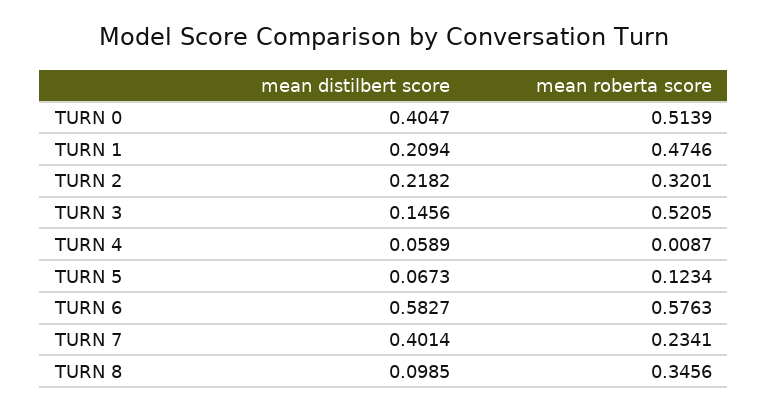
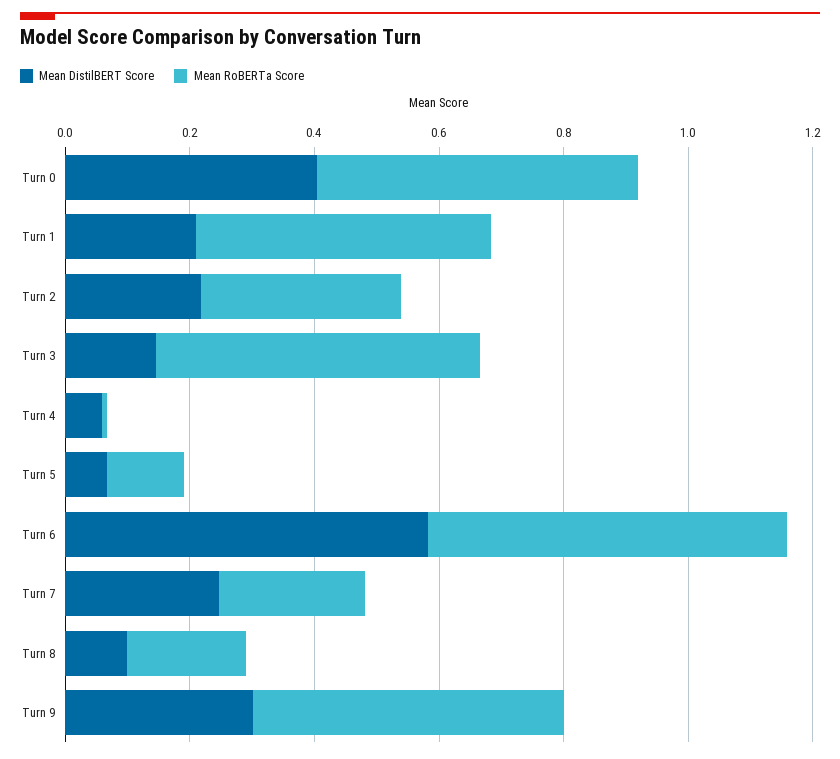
  {
    "mean distilbert score": {
      "TURN 0": 0.4047,
      "TURN 1": 0.2094,
      "TURN 2": 0.2182,
      "TURN 3": 0.1456,
      "TURN 4": 0.0589,
      "TURN 5": 0.0673,
      "TURN 6": 0.5827,
-     "TURN 7": 0.4014,
+     "TURN 7": 0.25,
-     "TURN 8": 0.0985
+     "TURN 8": 0.0985,
+     "Turn 9": 0.3
    },
    "mean roberta score": {
      "TURN 0": 0.5139,
      "TURN 1": 0.4746,
      "TURN 2": 0.3201,
      "TURN 3": 0.5205,
      "TURN 4": 0.0087,
      "TURN 5": 0.1234,
      "TURN 6": 0.5763,
      "TURN 7": 0.2341,
-     "TURN 8": 0.3456
+     "TURN 8": 0.2,
+     "Turn 9": 0.5
    }
  }

